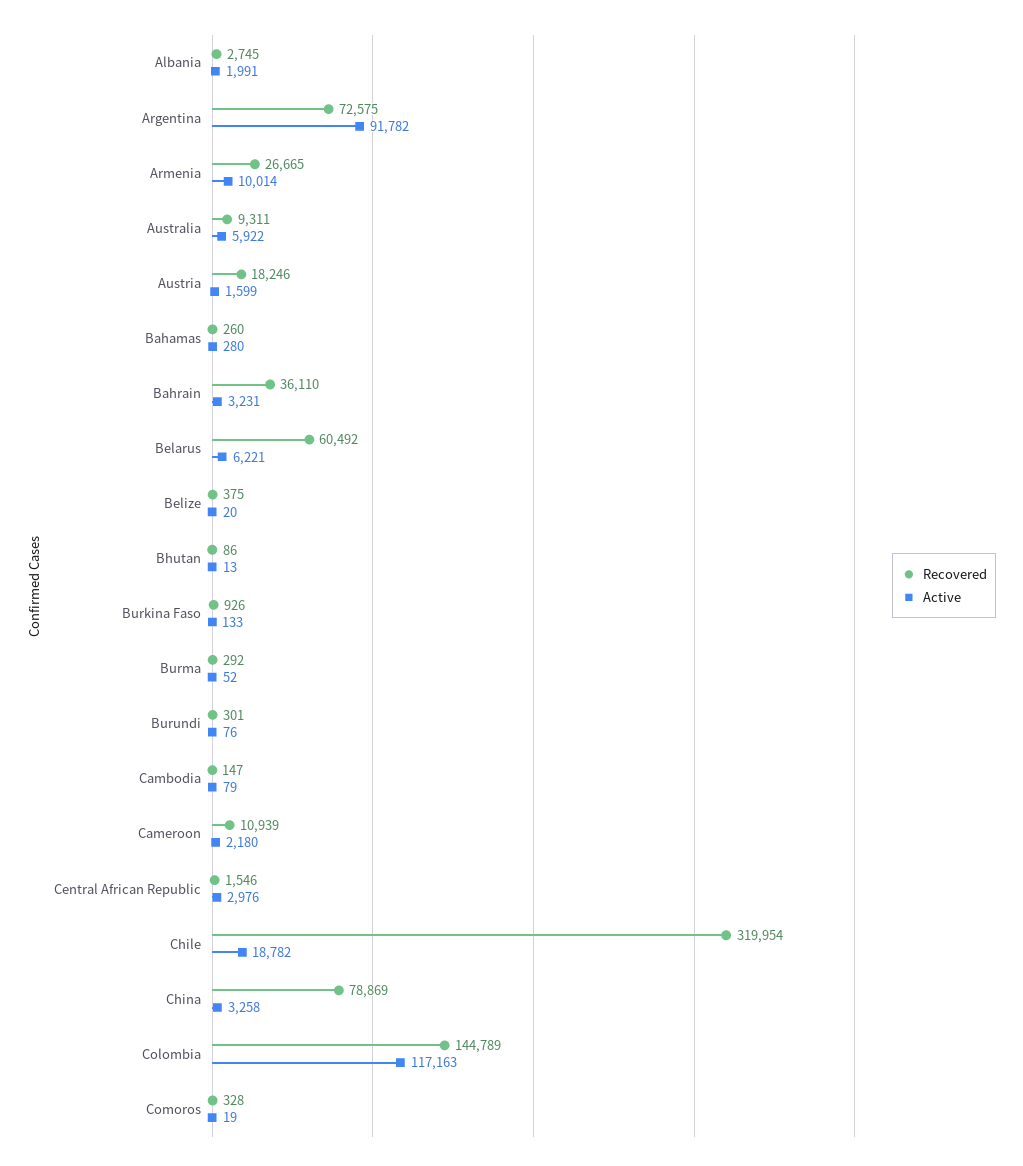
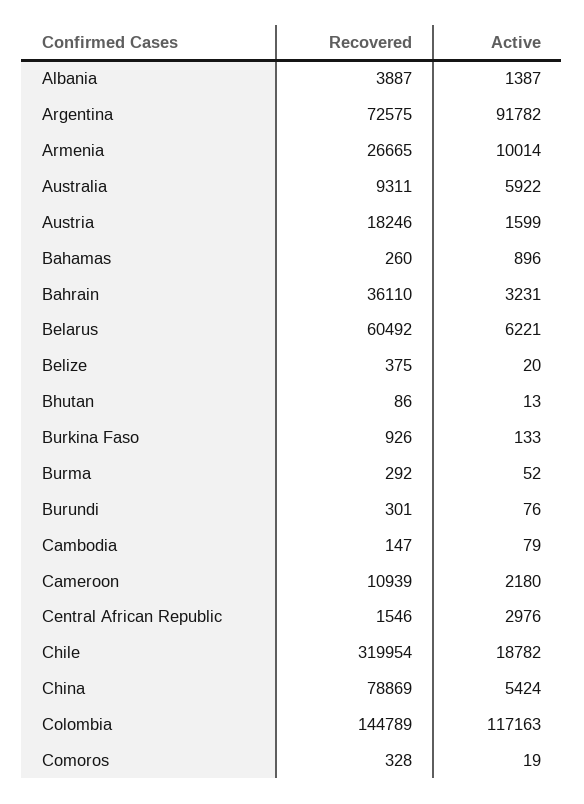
  {
    "Recovered": {
-     "Albania": 2745,
+     "Albania": 3887,
      "Argentina": 72575,
      "Armenia": 26665,
      "Australia": 9311,
      "Austria": 18246,
      "Bahamas": 260,
      "Bahrain": 36110,
      "Belarus": 60492,
      "Belize": 375,
      "Bhutan": 86,
      "Burkina Faso": 926,
      "Burma": 292,
      "Burundi": 301,
      "Cambodia": 147,
      "Cameroon": 10939,
      "Central African Republic": 1546,
      "Chile": 319954,
      "China": 78869,
      "Colombia": 144789,
      "Comoros": 328
    },
    "Active": {
-     "Albania": 1991,
+     "Albania": 1387,
      "Argentina": 91782,
      "Armenia": 10014,
      "Australia": 5922,
      "Austria": 1599,
-     "Bahamas": 280,
+     "Bahamas": 896,
      "Bahrain": 3231,
      "Belarus": 6221,
      "Belize": 20,
      "Bhutan": 13,
      "Burkina Faso": 133,
      "Burma": 52,
      "Burundi": 76,
      "Cambodia": 79,
      "Cameroon": 2180,
      "Central African Republic": 2976,
      "Chile": 18782,
-     "China": 3258,
+     "China": 5424,
      "Colombia": 117163,
      "Comoros": 19
    }
  }

